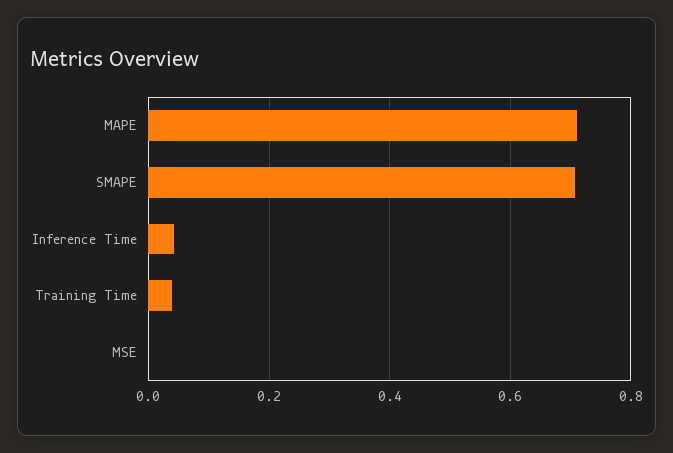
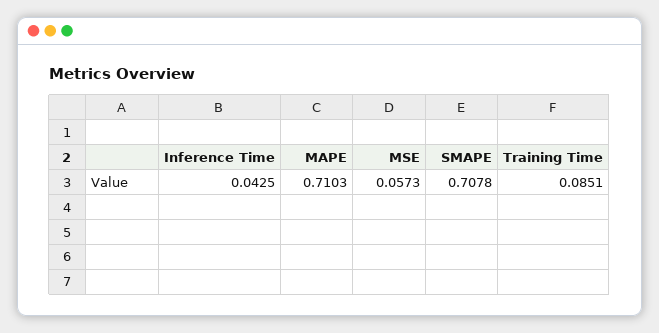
  {
    "MAPE": 0.7103,
    "SMAPE": 0.7078,
    "Inference Time": 0.0425,
-   "Training Time": 0.04,
+   "Training Time": 0.0851,
-   "MSE": 0
+   "MSE": 0.0573
  }

